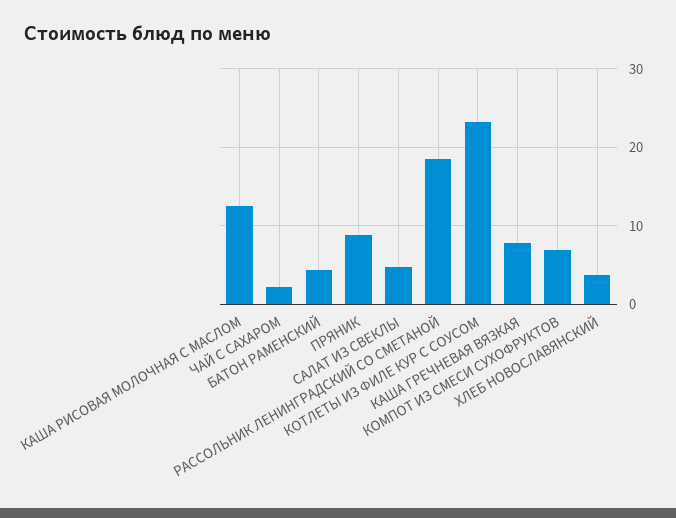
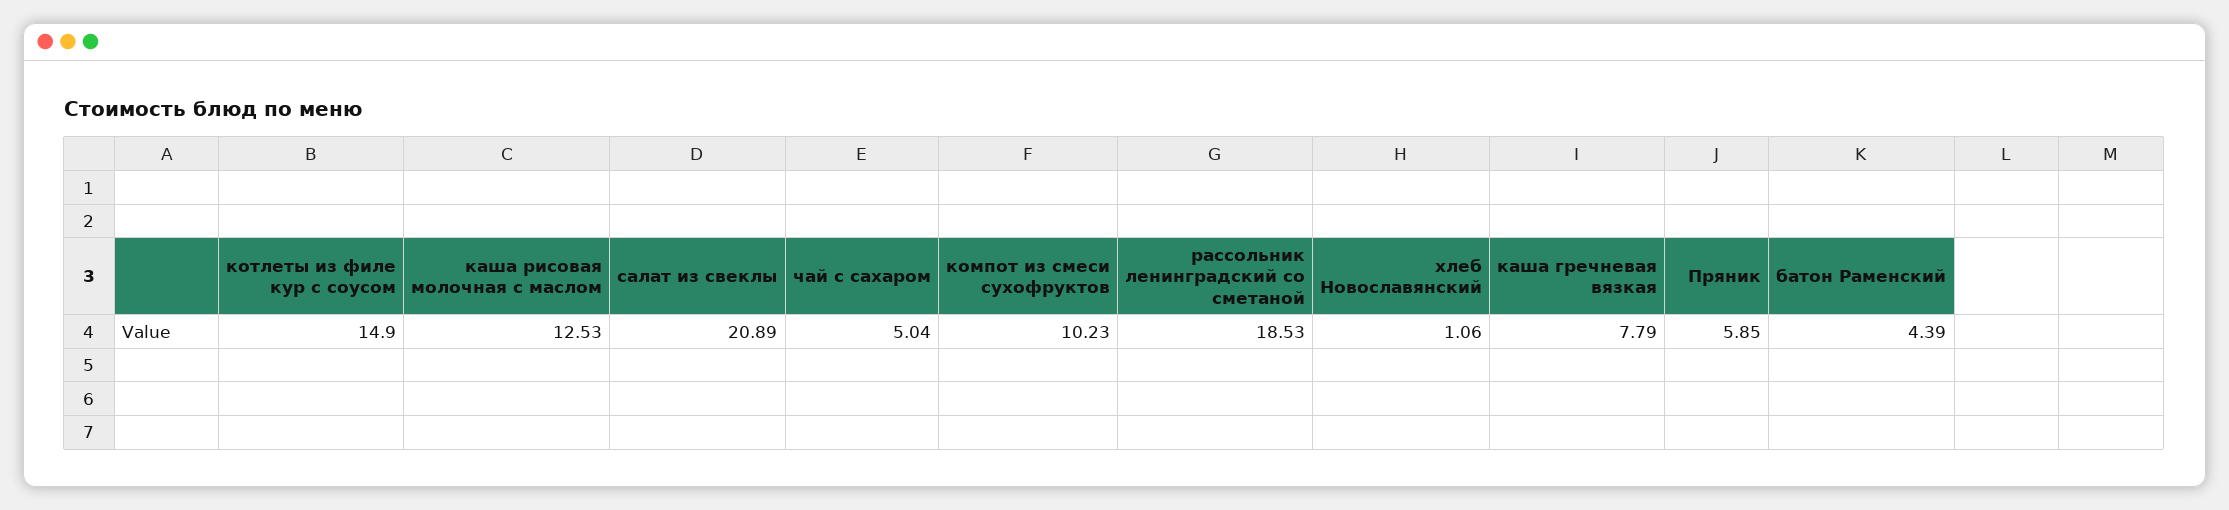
  {
    "КАША РИСОВАЯ МОЛОЧНАЯ С МАСЛОМ": 12.53,
-   "ЧАЙ С САХАРОМ": 2,
+   "ЧАЙ С САХАРОМ": 5.04,
    "БАТОН РАМЕНСКИЙ": 4.39,
-   "ПРЯНИК": 9,
+   "ПРЯНИК": 5.85,
-   "САЛАТ ИЗ СВЕКЛЫ": 5,
+   "САЛАТ ИЗ СВЕКЛЫ": 20.89,
    "РАССОЛЬНИК ЛЕНИНГРАДСКИЙ СО СМЕТАНОЙ": 18.53,
-   "КОТЛЕТЫ ИЗ ФИЛЕ КУР С СОУСОМ": 23,
+   "КОТЛЕТЫ ИЗ ФИЛЕ КУР С СОУСОМ": 14.9,
    "КАША ГРЕЧНЕВАЯ ВЯЗКАЯ": 7.79,
-   "КОМПОТ ИЗ СМЕСИ СУХОФРУКТОВ": 7,
+   "КОМПОТ ИЗ СМЕСИ СУХОФРУКТОВ": 10.23,
-   "ХЛЕБ НОВОСЛАВЯНСКИЙ": 4
+   "ХЛЕБ НОВОСЛАВЯНСКИЙ": 1.06
  }

